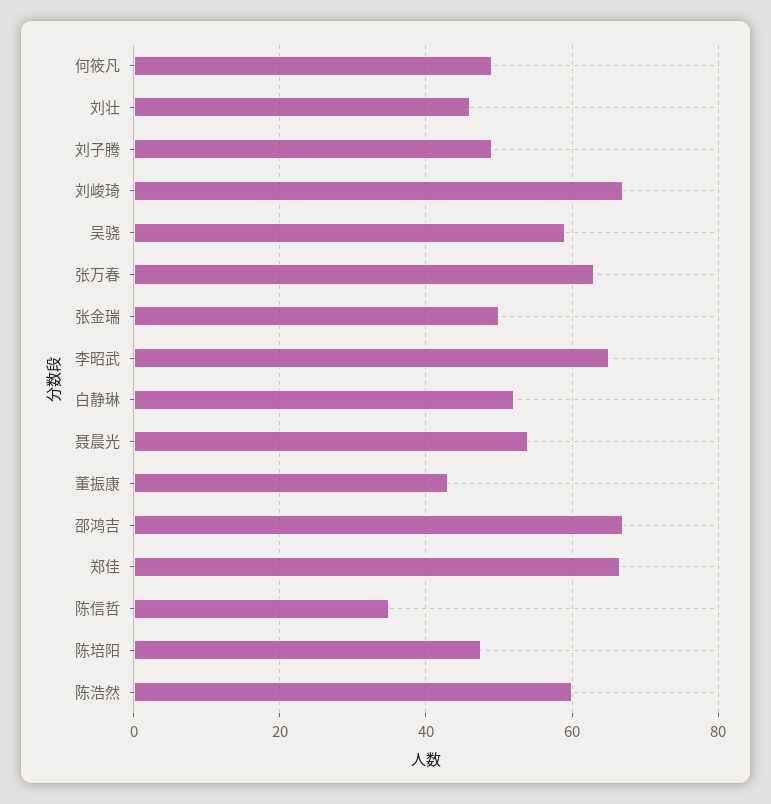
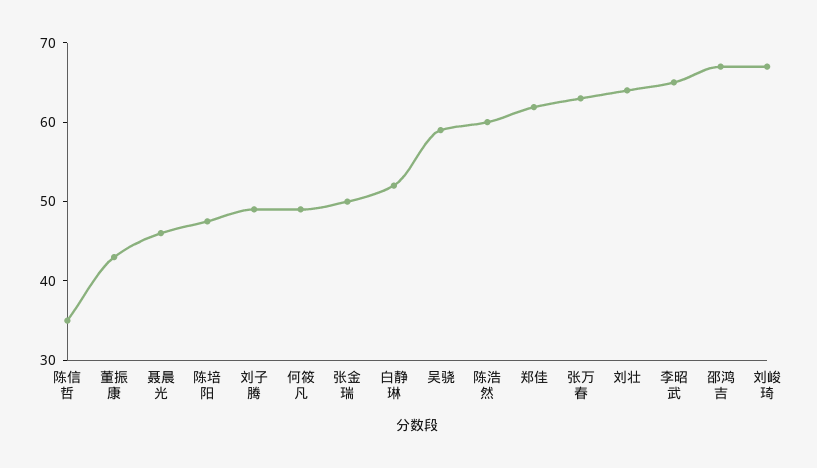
  {
    "何筱凡": 50,
-   "刘壮": 46,
+   "刘壮": 64,
    "刘子腾": 50,
    "刘峻琦": 68,
    "吴骁": 60,
    "张万春": 64,
    "张金瑞": 50,
    "李昭武": 66,
    "白静琳": 52,
-   "聂晨光": 54,
+   "聂晨光": 46,
    "董振康": 44,
    "邵鸿吉": 68,
-   "郑佳": 66,
+   "郑佳": 62,
    "陈信哲": 36,
    "陈培阳": 48,
    "陈浩然": 60
  }

